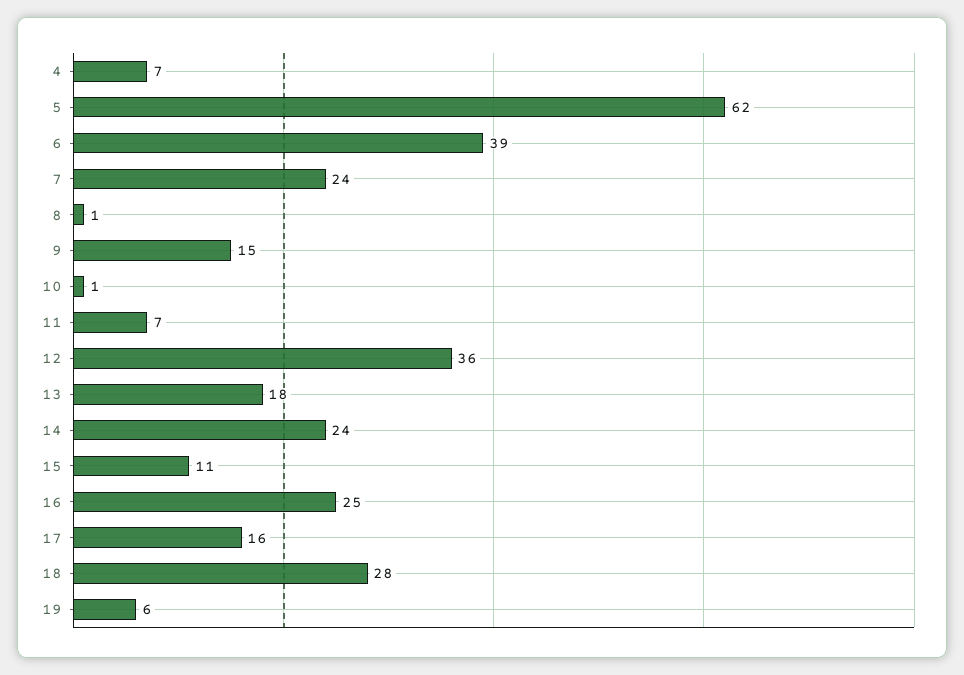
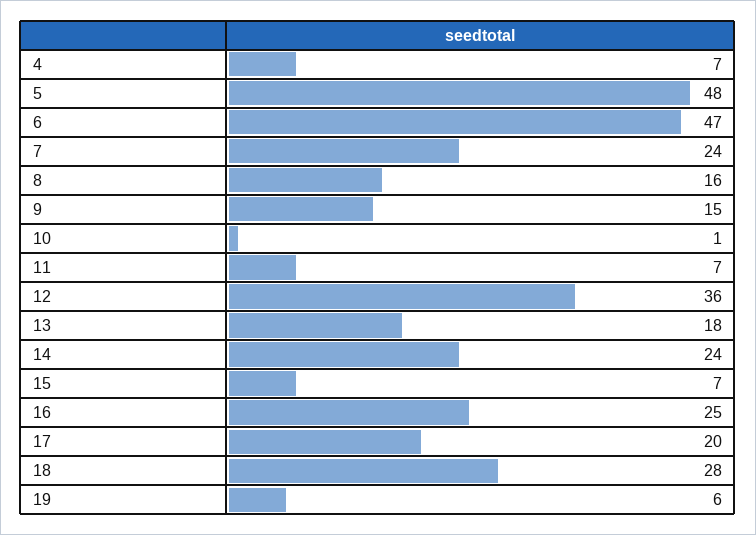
  {
    "4": 7,
-   "5": 62,
+   "5": 48,
-   "6": 39,
+   "6": 47,
    "7": 24,
-   "8": 1,
+   "8": 16,
    "9": 15,
    "10": 1,
    "11": 7,
    "12": 36,
    "13": 18,
    "14": 24,
-   "15": 11,
+   "15": 7,
    "16": 25,
-   "17": 16,
+   "17": 20,
    "18": 28,
    "19": 6
  }

